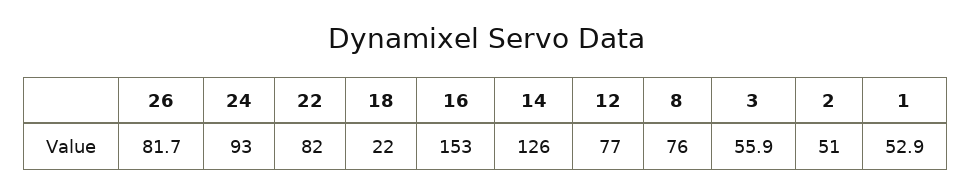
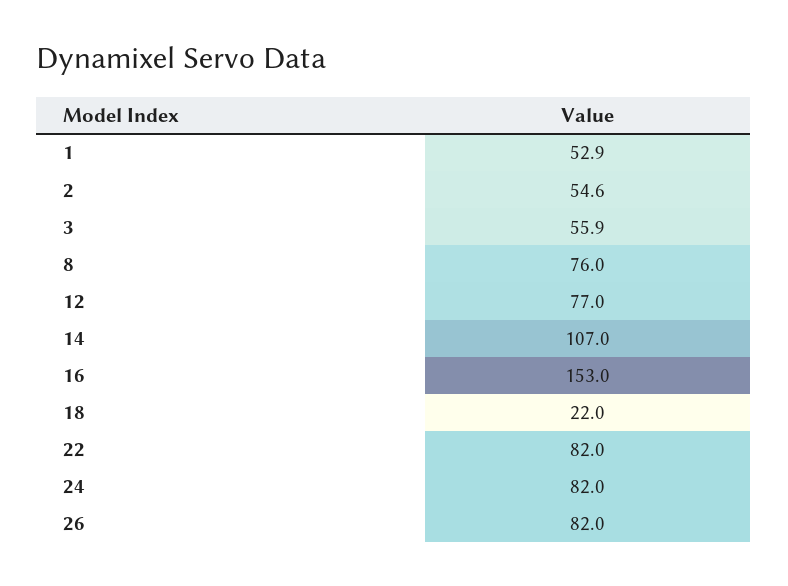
  {
-   "26": 81.7,
+   "26": 82,
-   "24": 93,
+   "24": 82,
    "22": 82,
    "18": 22,
    "16": 153,
-   "14": 126,
+   "14": 107,
    "12": 77,
    "8": 76,
    "3": 55.9,
-   "2": 51,
+   "2": 54.6,
    "1": 52.9
  }

